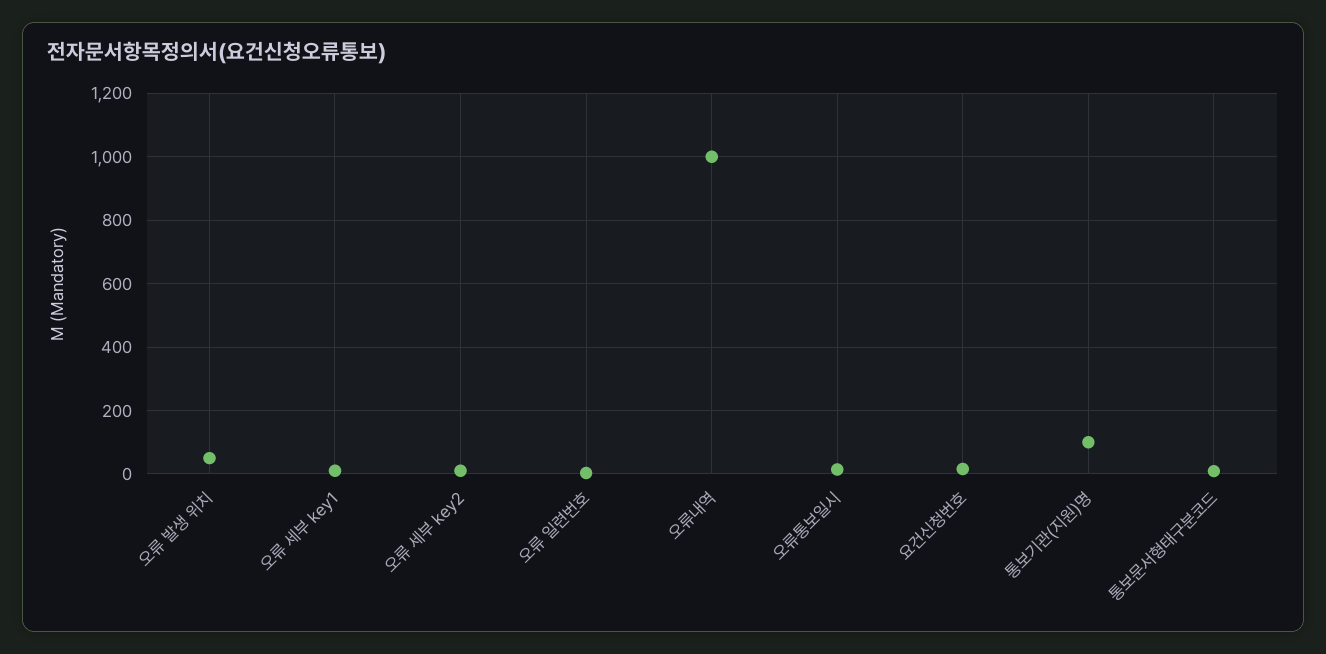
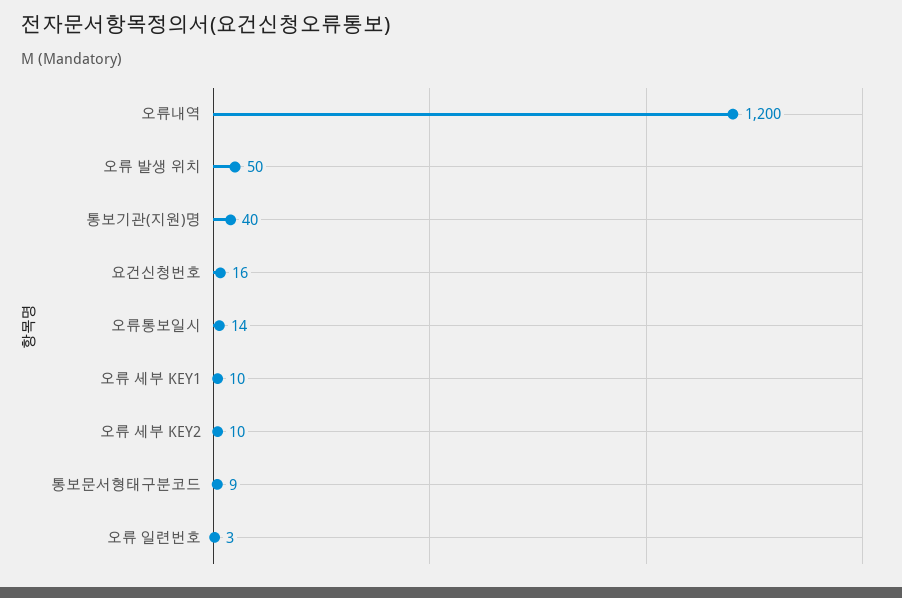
  {
    "오류 발생 위치": 50,
    "오류 세부 key1": 10,
    "오류 세부 key2": 10,
    "오류 일련번호": 3,
-   "오류내역": 1000,
+   "오류내역": 1200,
    "오류통보일시": 14,
    "요건신청번호": 16,
-   "통보기관(지원)명": 100,
+   "통보기관(지원)명": 40,
    "통보문서형태구분코드": 9
  }

